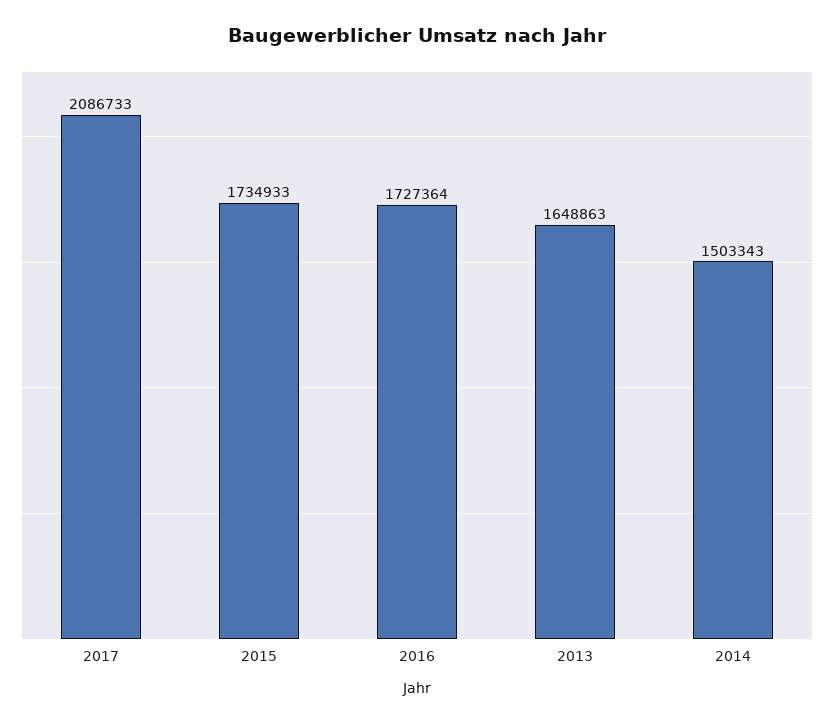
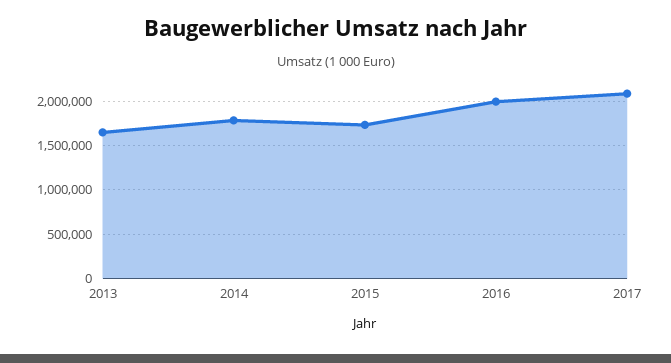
  {
    "2017": 2086733,
    "2015": 1734933,
-   "2016": 1727364,
+   "2016": 2000000,
    "2013": 1648863,
-   "2014": 1503343
+   "2014": 1800000
  }

